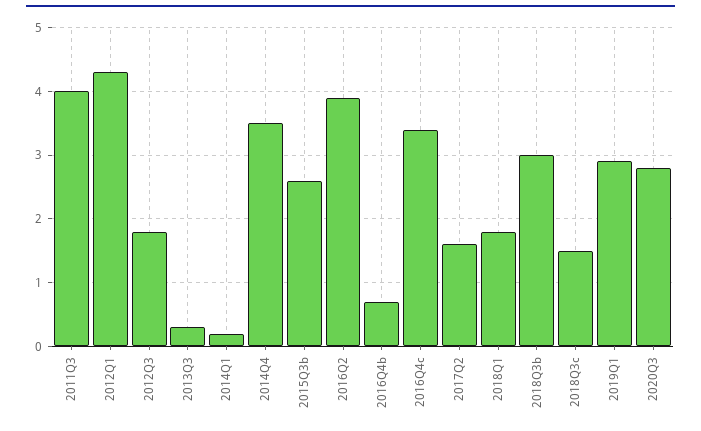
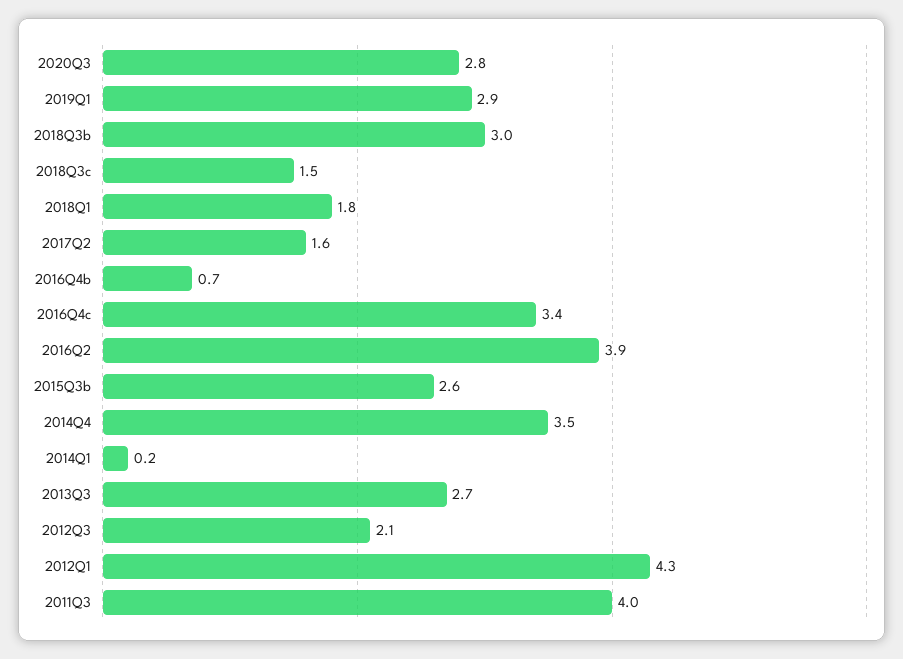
  {
    "2011Q3": 4,
    "2012Q1": 4.3,
-   "2012Q3": 1.8,
+   "2012Q3": 2.1,
-   "2013Q3": 0.3,
+   "2013Q3": 2.7,
    "2014Q1": 0.2,
    "2014Q4": 3.5,
    "2015Q3b": 2.6,
    "2016Q2": 3.9,
    "2016Q4b": 0.7,
    "2016Q4c": 3.4,
    "2017Q2": 1.6,
    "2018Q1": 1.8,
    "2018Q3b": 3,
    "2018Q3c": 1.5,
    "2019Q1": 2.9,
    "2020Q3": 2.8
  }

